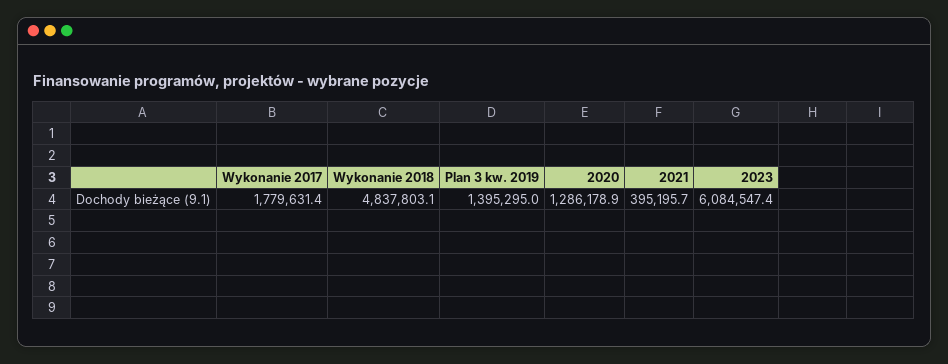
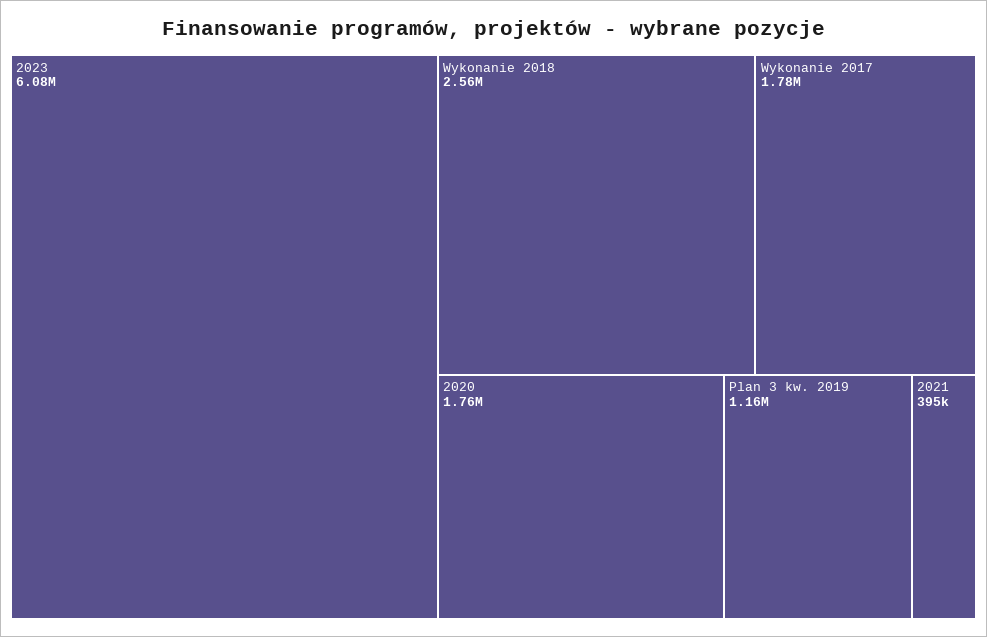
  {
    "Wykonanie 2017": 1779631.4,
-   "Wykonanie 2018": 4837803.1,
+   "Wykonanie 2018": 2560000,
-   "Plan 3 kw. 2019": 1395295,
+   "Plan 3 kw. 2019": 1160000,
-   "2020": 1286178.9,
+   "2020": 1760000,
    "2021": 395195.7,
    "2023": 6084547.4
  }

